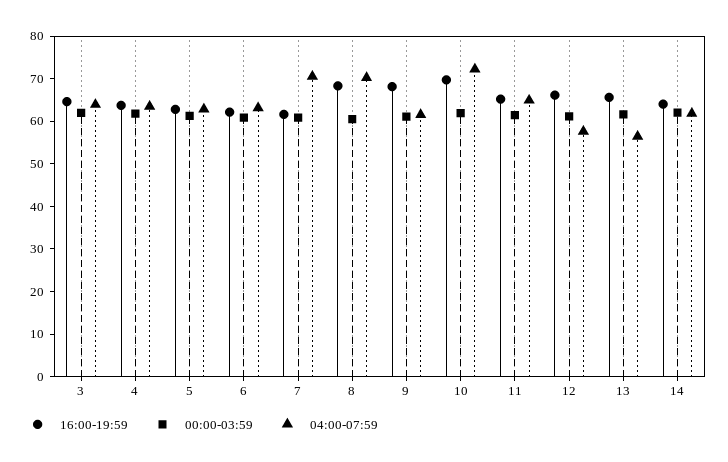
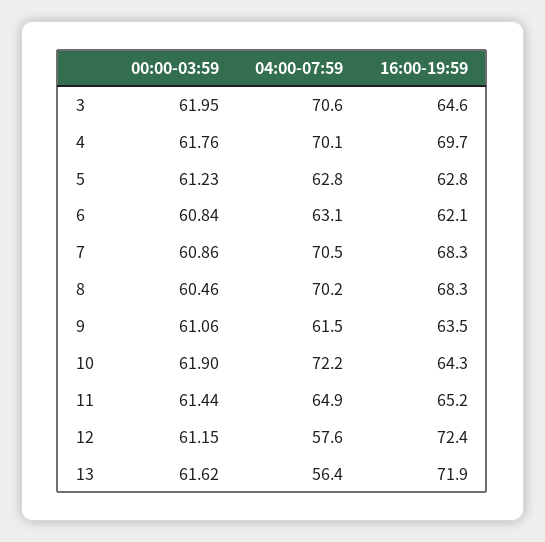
  {
    "16:00-19:59": {
      "3": 64.6,
-     "4": 64,
+     "4": 69.7,
      "5": 62.8,
      "6": 62.1,
-     "7": 62,
+     "7": 68.3,
      "8": 68.3,
-     "9": 68,
+     "9": 63.5,
-     "10": 70,
+     "10": 64.3,
      "11": 65.2,
-     "12": 66,
+     "12": 72.4,
-     "13": 66,
+     "13": 71.9
-     "14": 64
    },
    "00:00-03:59": {
      "3": 61.95,
      "4": 61.76,
      "5": 61.23,
      "6": 60.84,
      "7": 60.86,
      "8": 60.46,
      "9": 61.06,
      "10": 61.9,
      "11": 61.44,
      "12": 61.15,
-     "13": 61.62,
+     "13": 61.62
-     "14": 62
    },
    "04:00-07:59": {
-     "3": 64,
+     "3": 70.6,
-     "4": 64,
+     "4": 70.1,
      "5": 62.8,
      "6": 63.1,
      "7": 70.5,
      "8": 70.2,
      "9": 61.5,
      "10": 72.2,
      "11": 64.9,
      "12": 57.6,
-     "13": 56.4,
+     "13": 56.4
-     "14": 62
    }
  }

